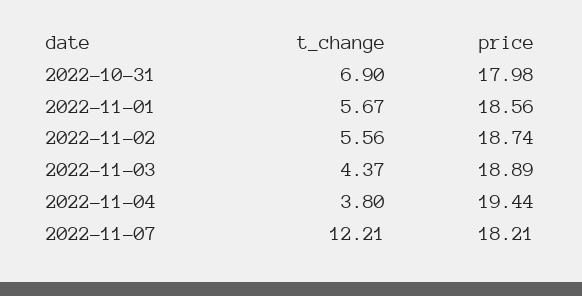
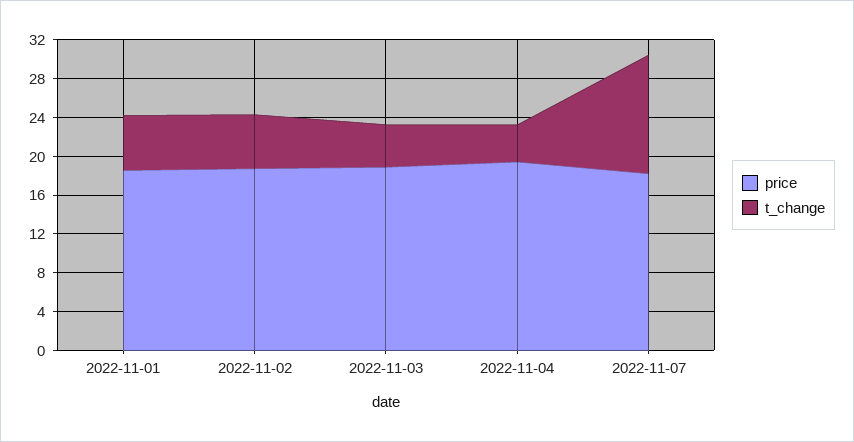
  {
    "t_change": {
-     "2022-10-31": 6.9,
      "2022-11-01": 5.67,
      "2022-11-02": 5.56,
      "2022-11-03": 4.37,
      "2022-11-04": 3.8,
      "2022-11-07": 12.21
    },
    "price": {
-     "2022-10-31": 17.98,
      "2022-11-01": 18.56,
      "2022-11-02": 18.74,
      "2022-11-03": 18.89,
      "2022-11-04": 19.44,
      "2022-11-07": 18.21
    }
  }

